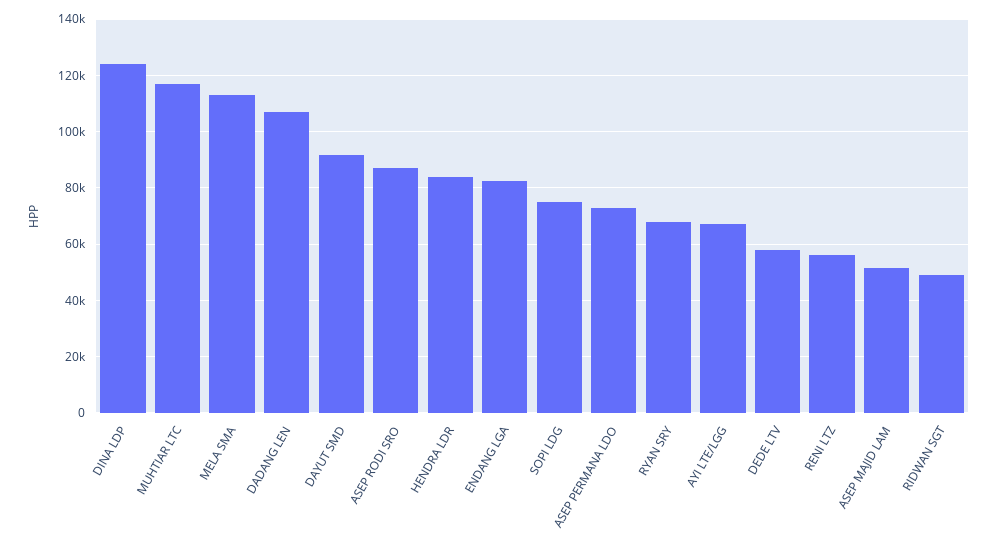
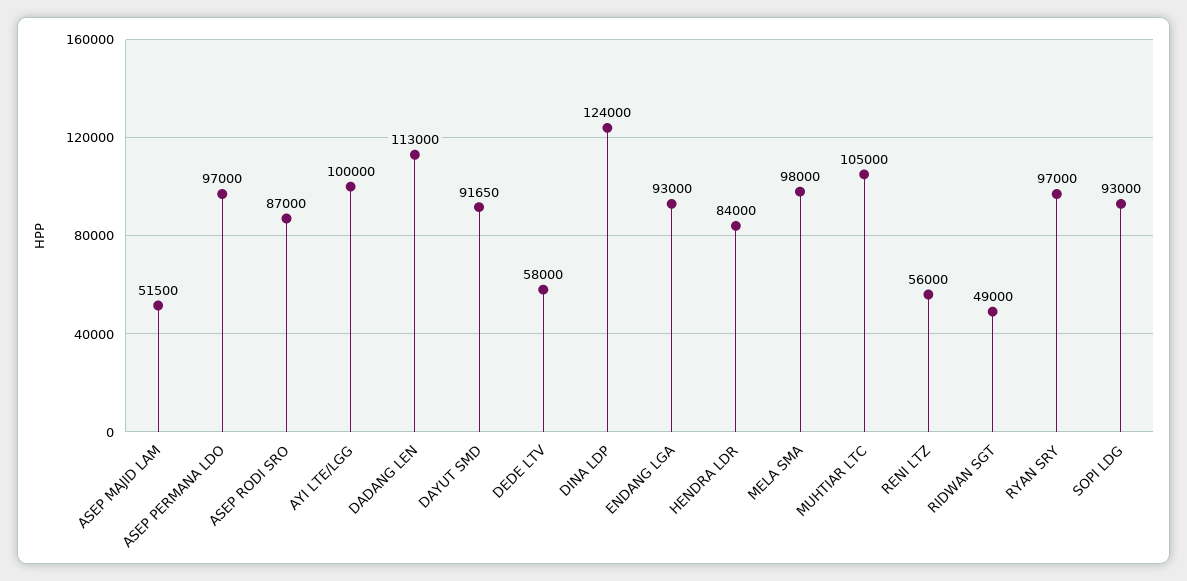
  {
    "DINA LDP": 124000,
-   "MUHTIAR LTC": 117500,
+   "MUHTIAR LTC": 105000,
-   "MELA SMA": 112500,
+   "MELA SMA": 98000,
-   "DADANG LEN": 107500,
+   "DADANG LEN": 113000,
    "DAYUT SMD": 91650,
    "ASEP RODI SRO": 87000,
    "HENDRA LDR": 84000,
-   "ENDANG LGA": 82500,
+   "ENDANG LGA": 93000,
-   "SOPI LDG": 75000,
+   "SOPI LDG": 93000,
-   "ASEP PERMANA LDO": 72500,
+   "ASEP PERMANA LDO": 97000,
-   "RYAN SRY": 67500,
+   "RYAN SRY": 97000,
-   "AYI LTE/LGG": 67500,
+   "AYI LTE/LGG": 100000,
    "DEDE LTV": 58000,
    "RENI LTZ": 56000,
    "ASEP MAJID LAM": 51500,
    "RIDWAN SGT": 49000
  }

